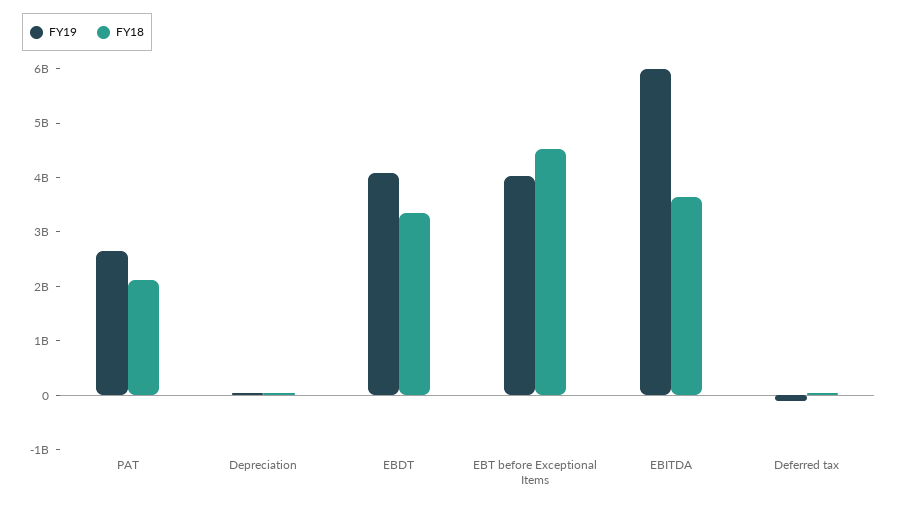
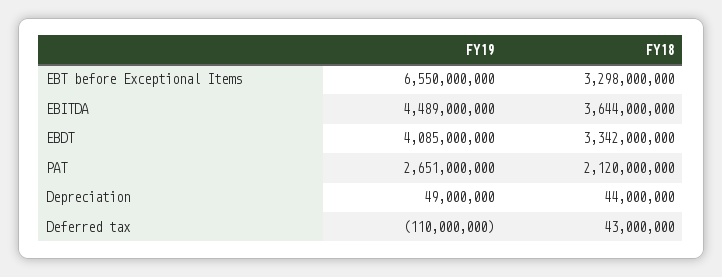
  {
    "FY19": {
      "PAT": 2651000000,
      "Depreciation": 49000000,
      "EBDT": 4085000000,
-     "EBT before Exceptional Items": 4000000000,
+     "EBT before Exceptional Items": 6550000000,
-     "EBITDA": 6000000000,
+     "EBITDA": 4489000000,
      "Deferred tax": -110000000
    },
    "FY18": {
      "PAT": 2120000000,
      "Depreciation": 44000000,
      "EBDT": 3342000000,
-     "EBT before Exceptional Items": 4600000000,
+     "EBT before Exceptional Items": 3298000000,
      "EBITDA": 3644000000,
      "Deferred tax": 43000000
    }
  }

